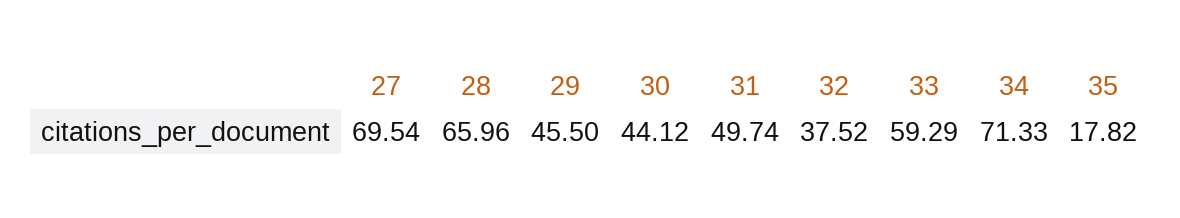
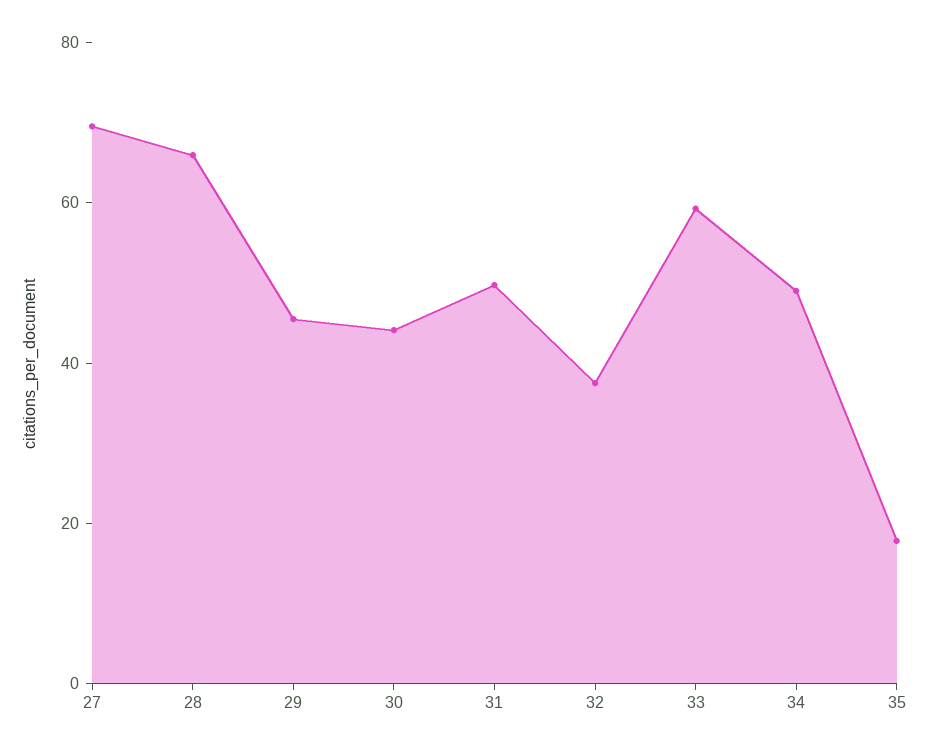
  {
    "27": 69.54,
    "28": 65.96,
    "29": 45.5,
    "30": 44.12,
    "31": 49.74,
    "32": 37.52,
    "33": 59.29,
-   "34": 71.33,
+   "34": 50,
    "35": 17.82
  }

